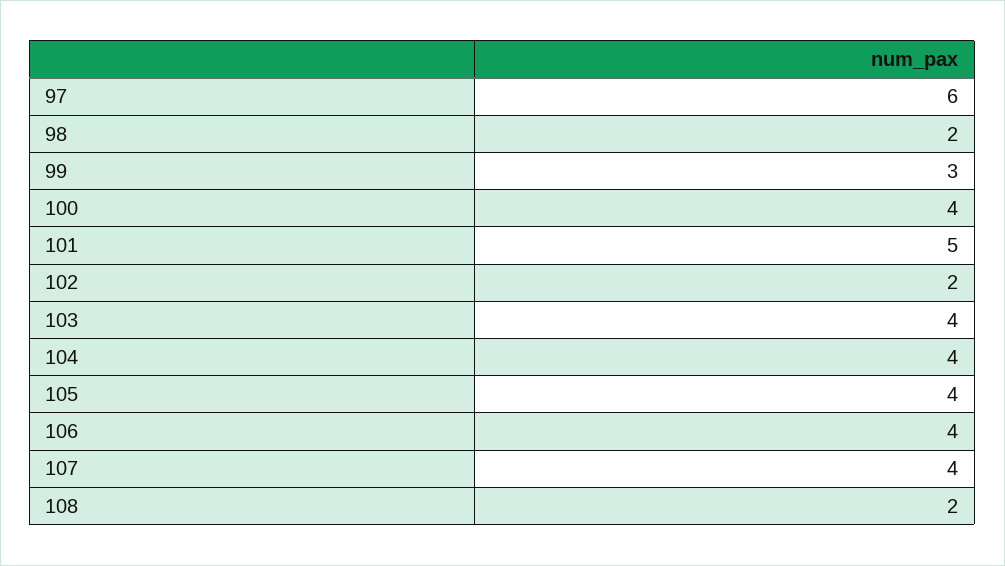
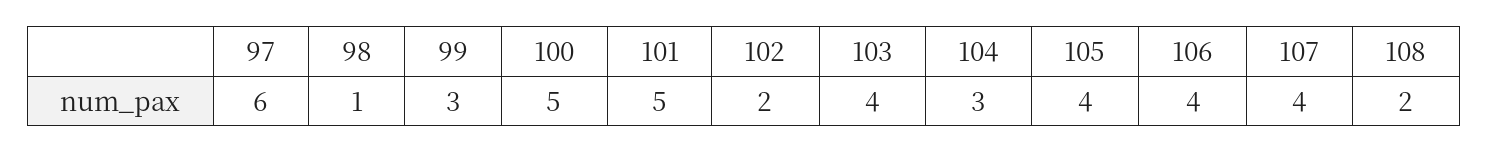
  {
    "97": 6,
-   "98": 2,
+   "98": 1,
    "99": 3,
-   "100": 4,
+   "100": 5,
    "101": 5,
    "102": 2,
    "103": 4,
-   "104": 4,
+   "104": 3,
    "105": 4,
    "106": 4,
    "107": 4,
    "108": 2
  }

